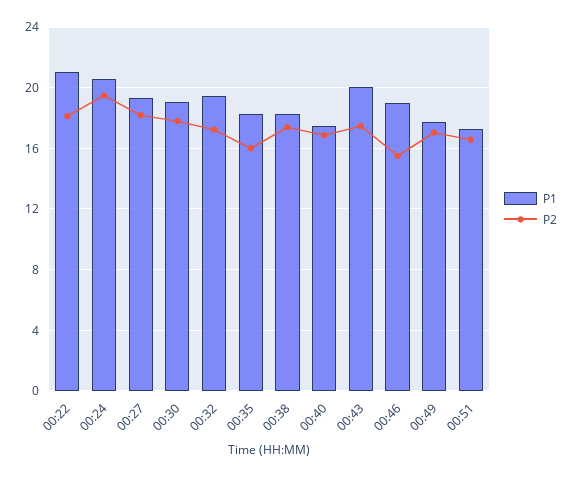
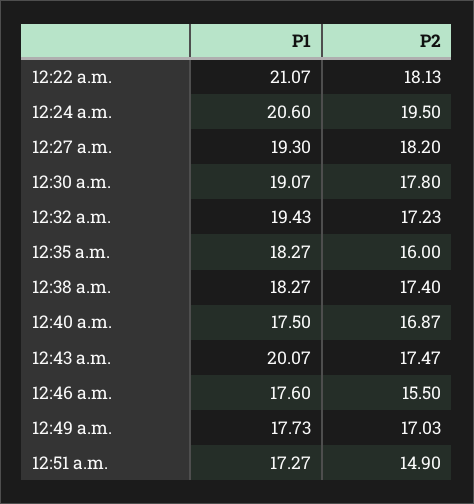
  {
    "P1": {
      "00:22": 21.07,
      "00:24": 20.6,
      "00:27": 19.3,
      "00:30": 19.07,
      "00:32": 19.43,
      "00:35": 18.27,
      "00:38": 18.27,
      "00:40": 17.5,
      "00:43": 20.07,
-     "00:46": 19,
+     "00:46": 17.6,
      "00:49": 17.73,
      "00:51": 17.27
    },
    "P2": {
      "00:22": 18.13,
      "00:24": 19.5,
      "00:27": 18.2,
      "00:30": 17.8,
      "00:32": 17.23,
      "00:35": 16,
      "00:38": 17.4,
      "00:40": 16.87,
      "00:43": 17.47,
      "00:46": 15.5,
      "00:49": 17.03,
-     "00:51": 16.5
+     "00:51": 14.9
    }
  }

